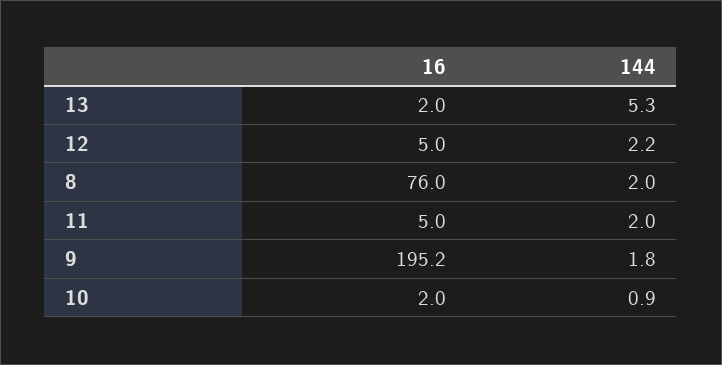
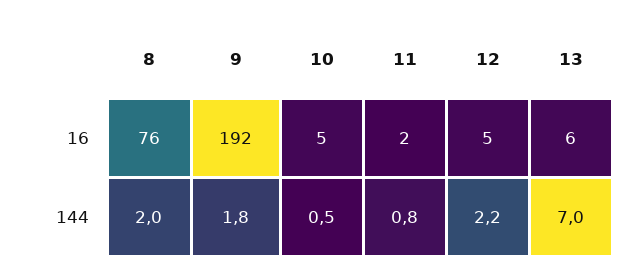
  {
    "16": {
-     "13": 2,
+     "13": 6,
      "12": 5,
      "8": 76,
-     "11": 5,
+     "11": 2,
-     "9": 195.2,
+     "9": 192,
-     "10": 2
+     "10": 5
    },
    "144": {
-     "13": 5.3,
+     "13": 7,
      "12": 2.2,
      "8": 2,
-     "11": 2,
+     "11": 0.8,
      "9": 1.8,
-     "10": 0.9
+     "10": 0.5
    }
  }

